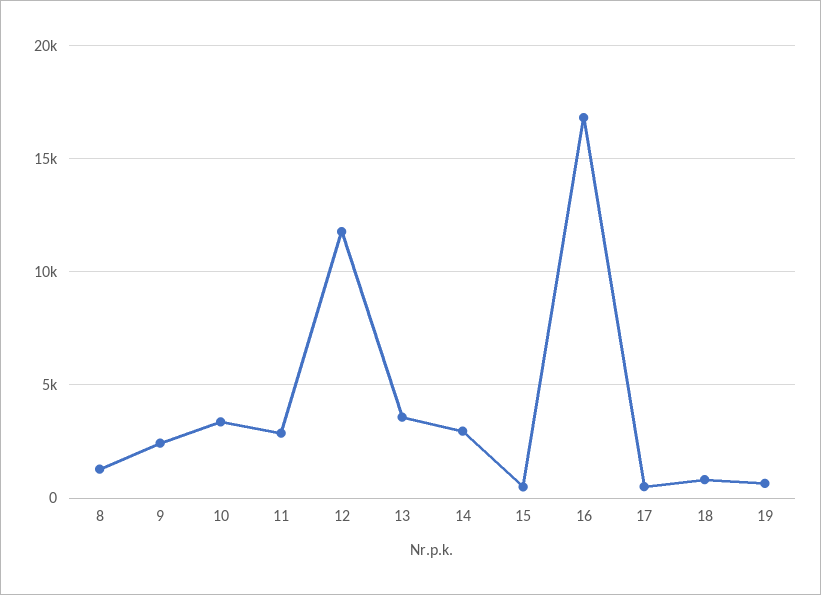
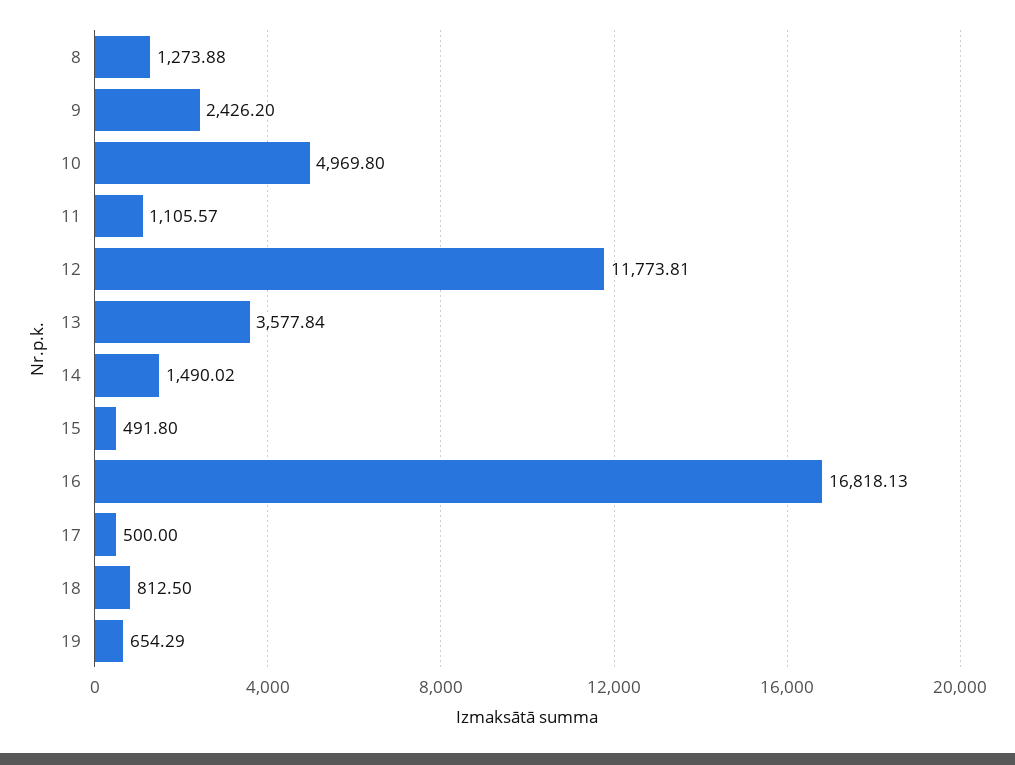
  {
    "8": 1273.88,
    "9": 2426.2,
-   "10": 3500,
+   "10": 4969.8,
-   "11": 3000,
+   "11": 1105.57,
    "12": 11773.81,
    "13": 3577.84,
-   "14": 3000,
+   "14": 1490.02,
    "15": 491.8,
    "16": 16818.13,
    "17": 500,
    "18": 812.5,
    "19": 654.29
  }

